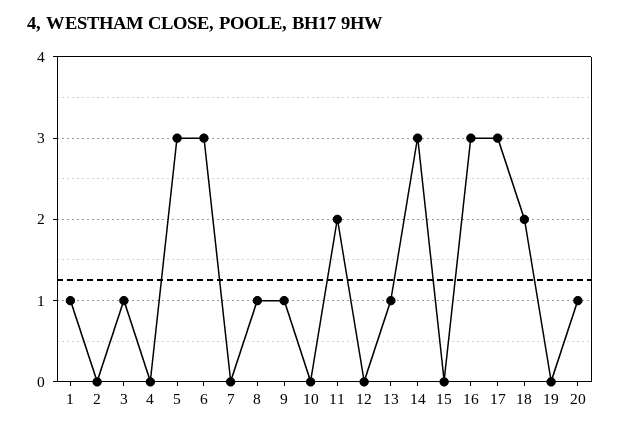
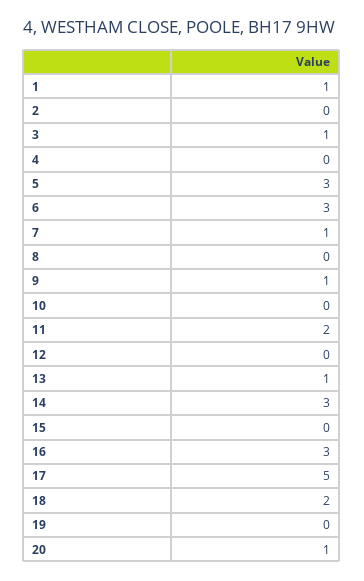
  {
    "1": 1,
    "2": 0,
    "3": 1,
    "4": 0,
    "5": 3,
    "6": 3,
-   "7": 0,
+   "7": 1,
-   "8": 1,
+   "8": 0,
    "9": 1,
    "10": 0,
    "11": 2,
    "12": 0,
    "13": 1,
    "14": 3,
    "15": 0,
    "16": 3,
-   "17": 3,
+   "17": 5,
    "18": 2,
    "19": 0,
    "20": 1
  }

